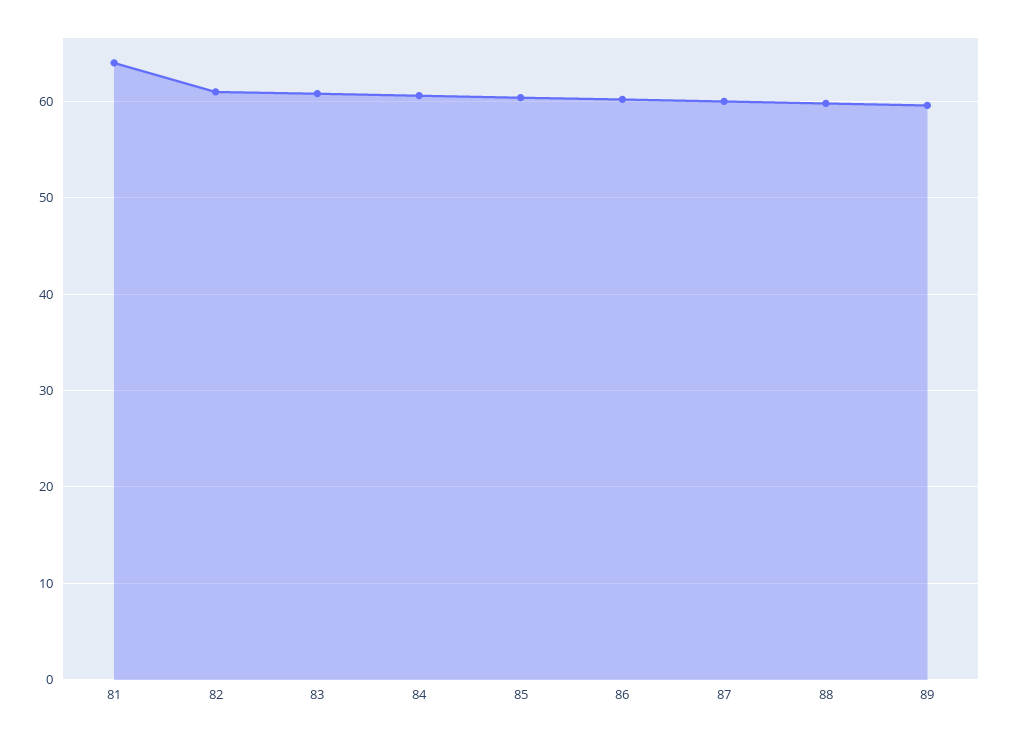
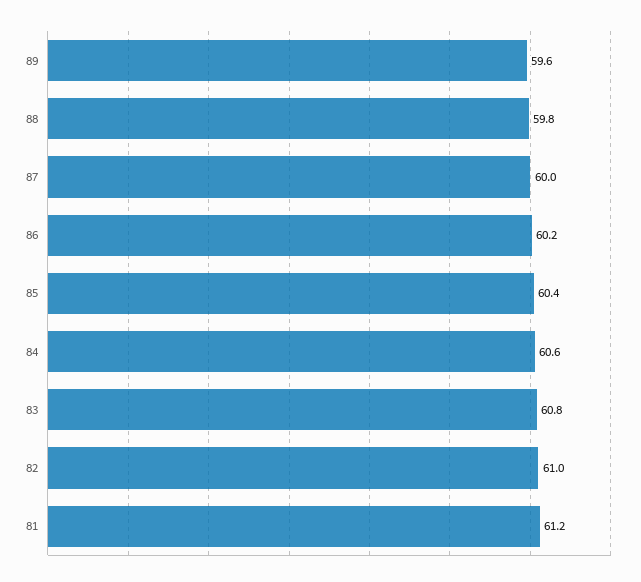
  {
-   "81": 64,
+   "81": 61.2,
    "82": 61,
    "83": 60.8,
    "84": 60.6,
    "85": 60.4,
    "86": 60.2,
    "87": 60,
    "88": 59.8,
    "89": 59.6
  }

